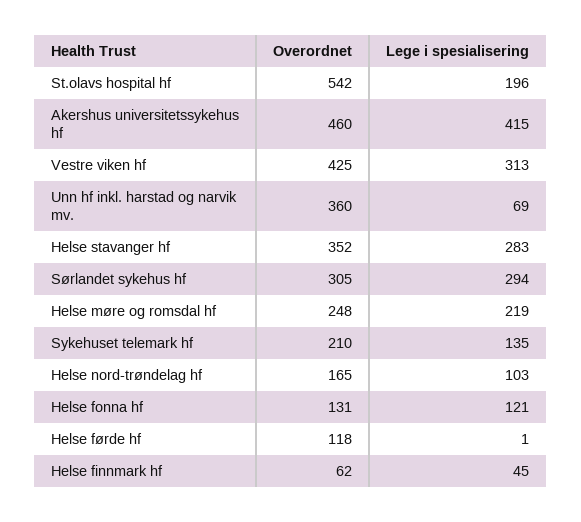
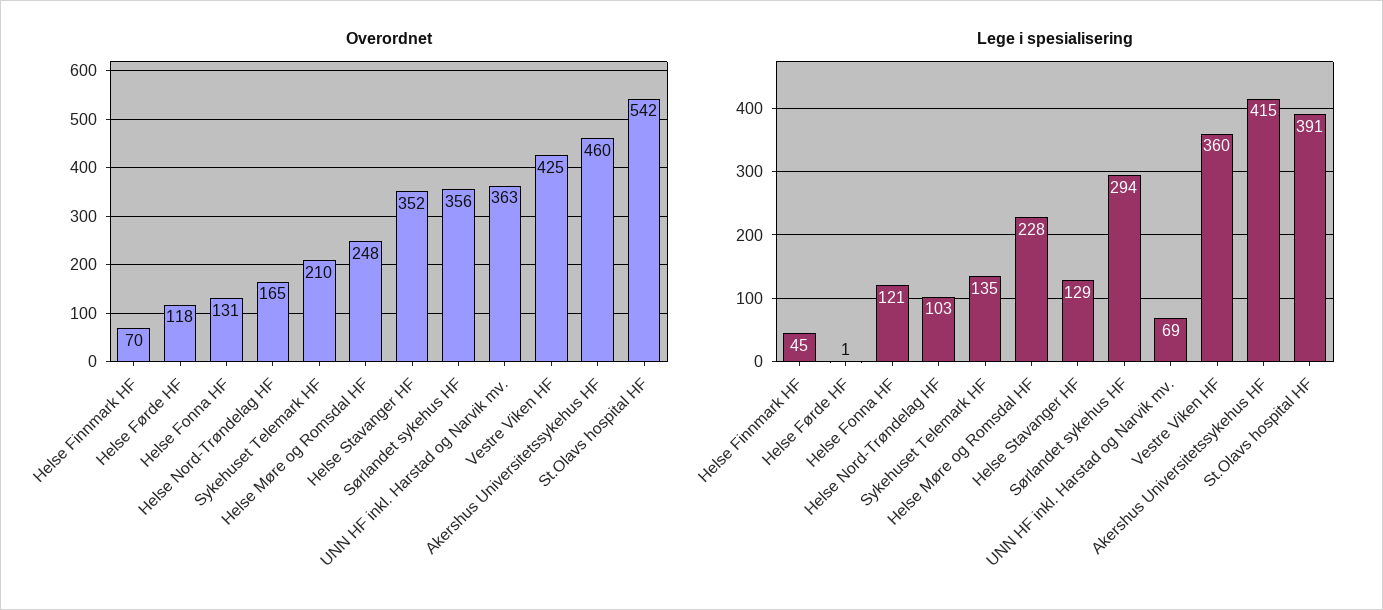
  {
    "Overordnet": {
      "St.olavs hospital hf": 542,
      "Akershus universitetssykehus hf": 460,
      "Vestre viken hf": 425,
-     "Unn hf inkl. harstad og narvik mv.": 360,
+     "Unn hf inkl. harstad og narvik mv.": 363,
      "Helse stavanger hf": 352,
-     "Sørlandet sykehus hf": 305,
+     "Sørlandet sykehus hf": 356,
      "Helse møre og romsdal hf": 248,
      "Sykehuset telemark hf": 210,
      "Helse nord-trøndelag hf": 165,
      "Helse fonna hf": 131,
      "Helse førde hf": 118,
-     "Helse finnmark hf": 62
+     "Helse finnmark hf": 70
    },
    "Lege i spesialisering": {
-     "St.olavs hospital hf": 196,
+     "St.olavs hospital hf": 391,
      "Akershus universitetssykehus hf": 415,
-     "Vestre viken hf": 313,
+     "Vestre viken hf": 360,
      "Unn hf inkl. harstad og narvik mv.": 69,
-     "Helse stavanger hf": 283,
+     "Helse stavanger hf": 129,
      "Sørlandet sykehus hf": 294,
-     "Helse møre og romsdal hf": 219,
+     "Helse møre og romsdal hf": 228,
      "Sykehuset telemark hf": 135,
      "Helse nord-trøndelag hf": 103,
      "Helse fonna hf": 121,
      "Helse førde hf": 1,
      "Helse finnmark hf": 45
    }
  }

